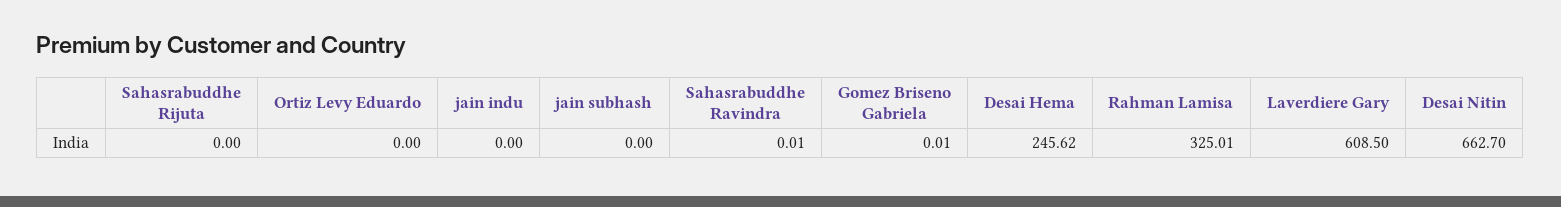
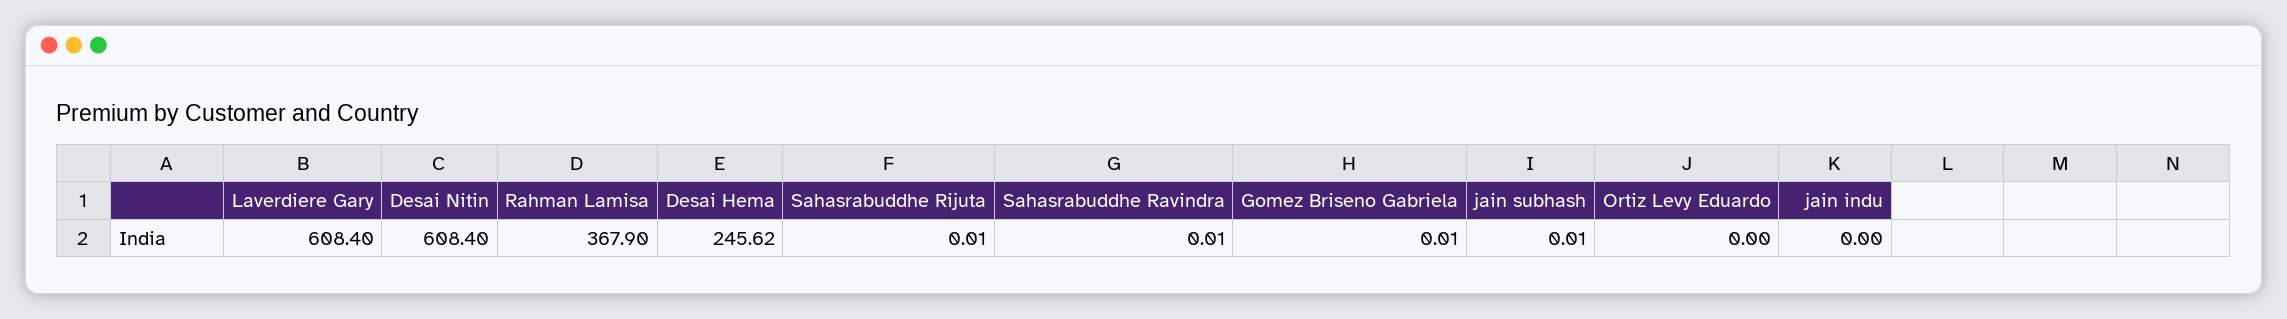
  {
-   "Sahasrabuddhe Rijuta": 0,
+   "Sahasrabuddhe Rijuta": 0.01,
    "Ortiz Levy Eduardo": 0,
    "jain indu": 0,
-   "jain subhash": 0,
+   "jain subhash": 0.01,
    "Sahasrabuddhe Ravindra": 0.01,
    "Gomez Briseno Gabriela": 0.01,
    "Desai Hema": 245.62,
-   "Rahman Lamisa": 325.01,
+   "Rahman Lamisa": 367.9,
-   "Laverdiere Gary": 608.5,
+   "Laverdiere Gary": 608.4,
-   "Desai Nitin": 662.7
+   "Desai Nitin": 608.4
  }

